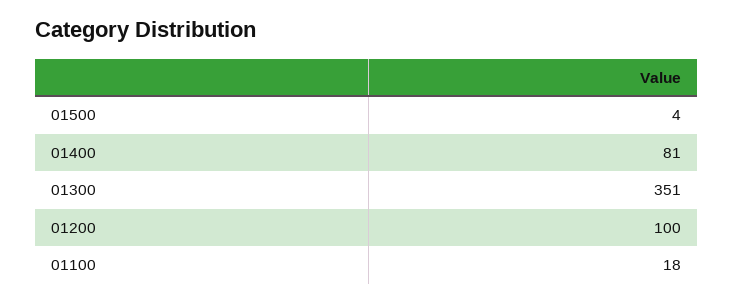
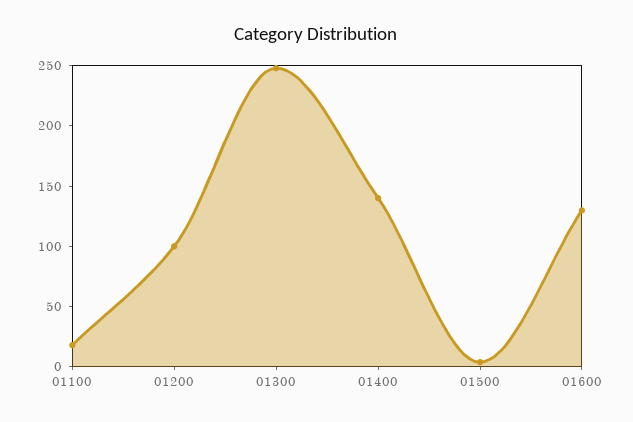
  {
    "01500": 4,
-   "01400": 81,
+   "01400": 140,
-   "01300": 351,
+   "01300": 250,
    "01200": 100,
-   "01100": 18
+   "01100": 18,
+   "01600": 130
  }

